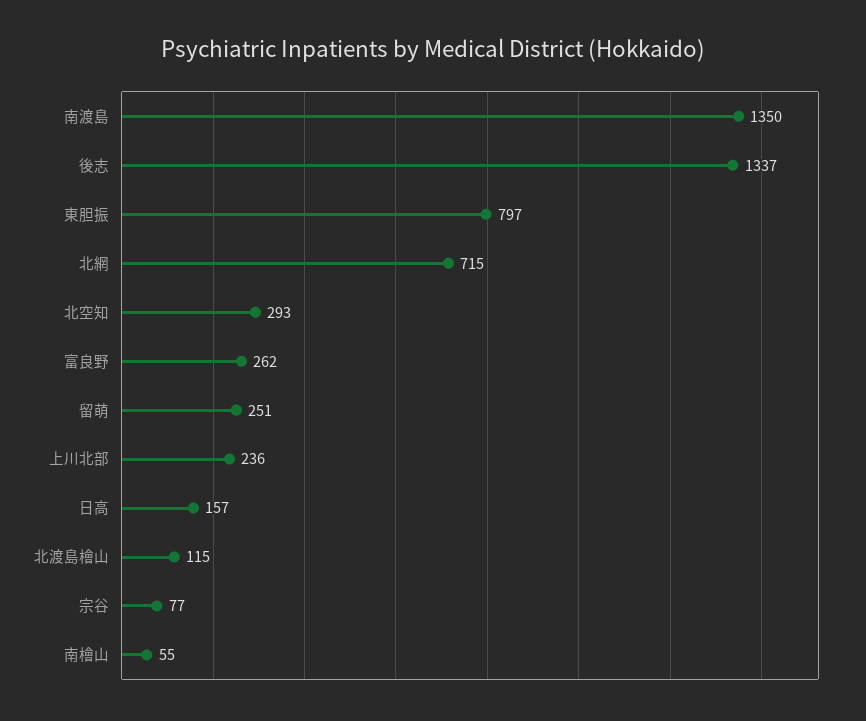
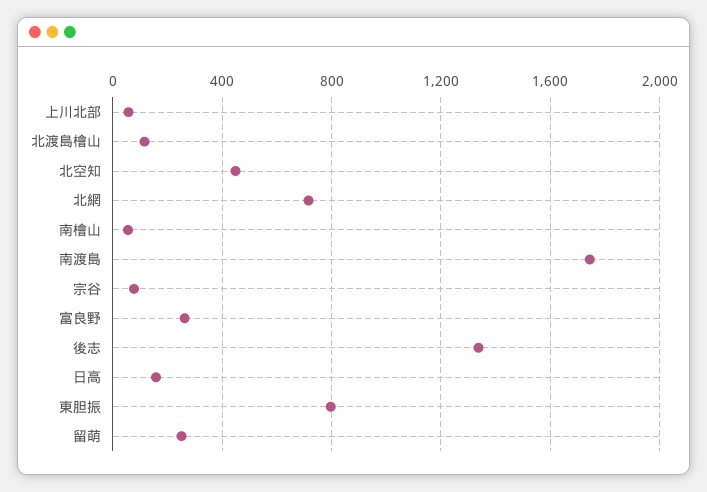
  {
-   "南渡島": 1350,
+   "南渡島": 1750,
    "後志": 1337,
    "東胆振": 797,
    "北網": 715,
-   "北空知": 293,
+   "北空知": 450,
    "富良野": 262,
    "留萌": 251,
-   "上川北部": 236,
+   "上川北部": 50,
    "日高": 157,
    "北渡島檜山": 115,
    "宗谷": 77,
    "南檜山": 55
  }

